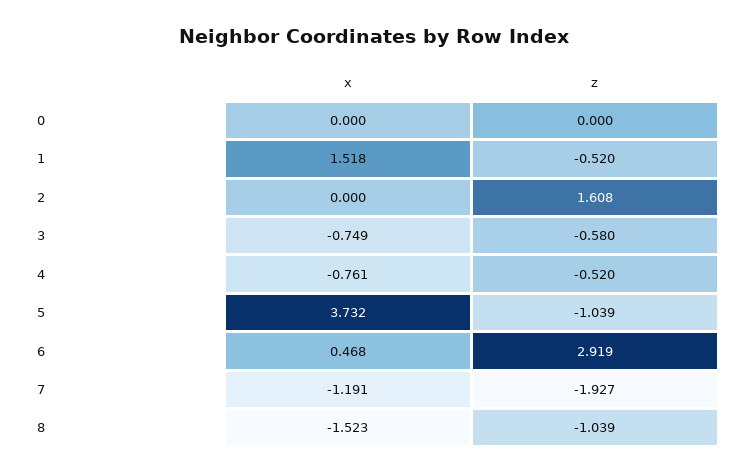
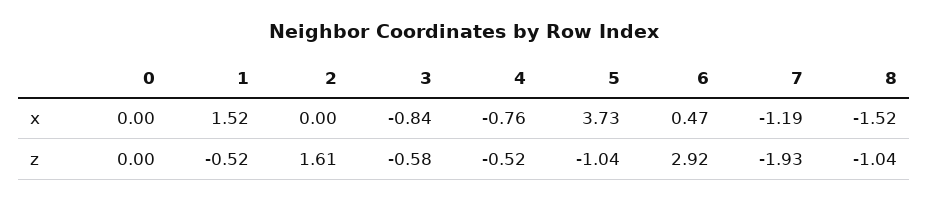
  {
    "x": {
      "0": 0,
      "1": 1.518,
      "2": 0,
-     "3": -0.749,
+     "3": -0.84,
      "4": -0.761,
      "5": 3.732,
      "6": 0.468,
      "7": -1.191,
      "8": -1.523
    },
    "z": {
      "0": 0,
      "1": -0.52,
      "2": 1.608,
      "3": -0.58,
      "4": -0.52,
      "5": -1.039,
      "6": 2.919,
      "7": -1.927,
      "8": -1.039
    }
  }

